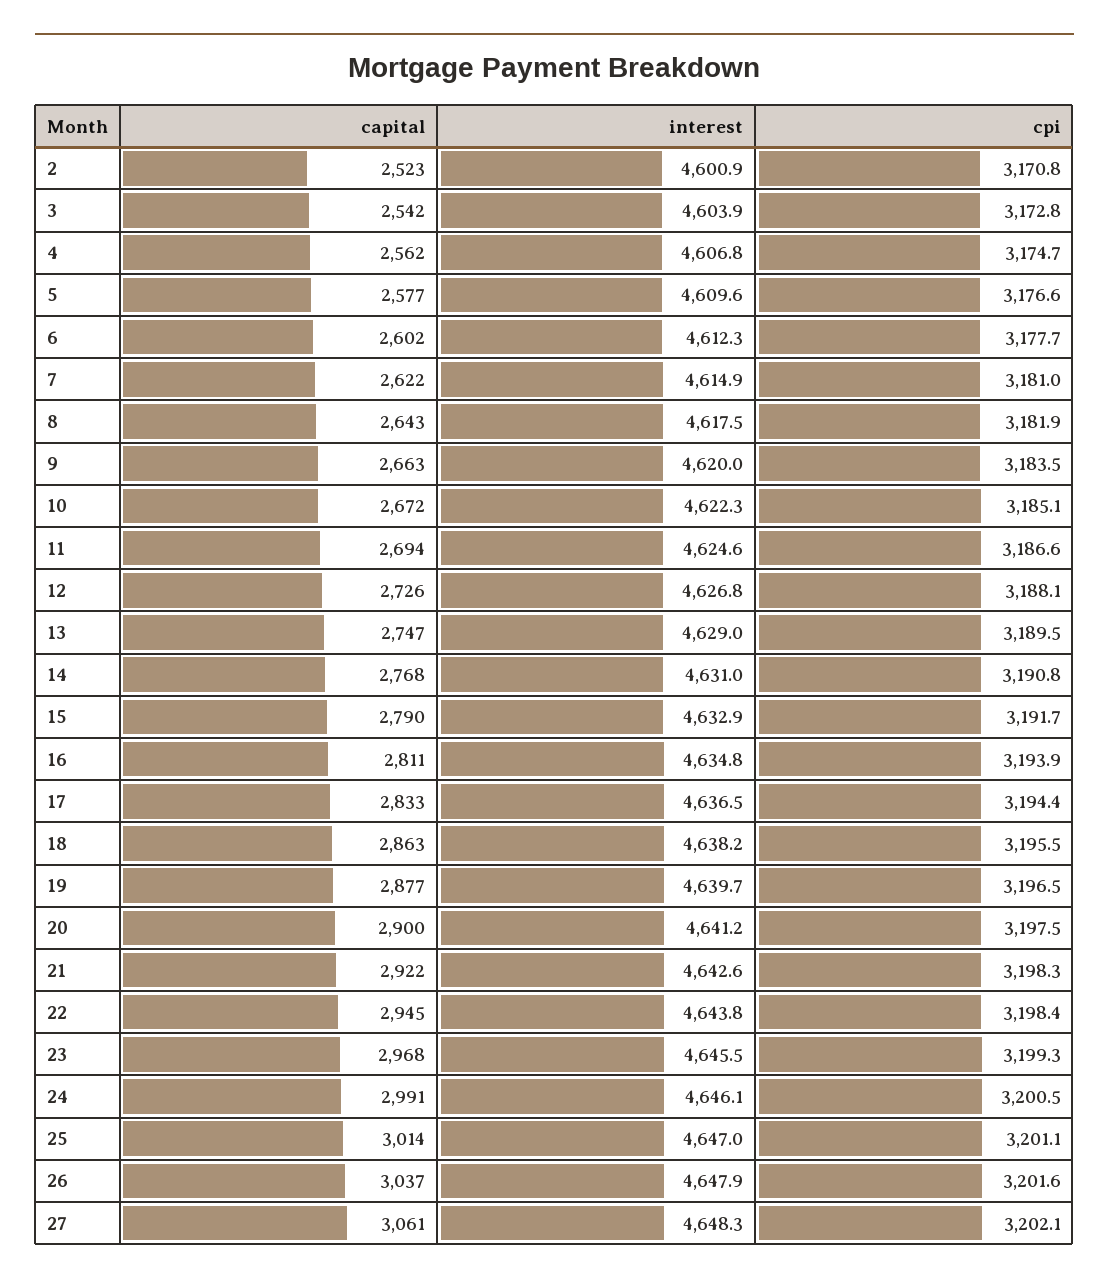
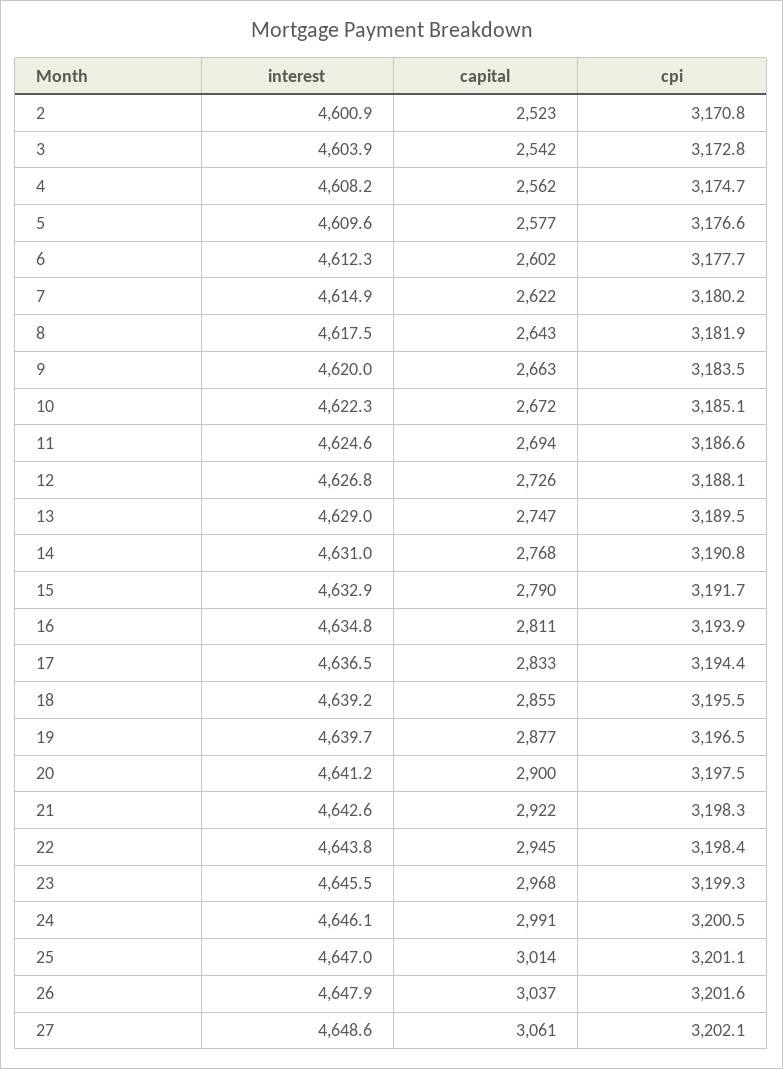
  {
    "capital": {
      "2": 2523,
      "3": 2542,
      "4": 2562,
      "5": 2577,
      "6": 2602,
      "7": 2622,
      "8": 2643,
      "9": 2663,
      "10": 2672,
      "11": 2694,
      "12": 2726,
      "13": 2747,
      "14": 2768,
      "15": 2790,
      "16": 2811,
      "17": 2833,
-     "18": 2863,
+     "18": 2855,
      "19": 2877,
      "20": 2900,
      "21": 2922,
      "22": 2945,
      "23": 2968,
      "24": 2991,
      "25": 3014,
      "26": 3037,
      "27": 3061
    },
    "interest": {
      "2": 4600.9,
      "3": 4603.9,
-     "4": 4606.8,
+     "4": 4608.2,
      "5": 4609.6,
      "6": 4612.3,
      "7": 4614.9,
      "8": 4617.5,
      "9": 4620,
      "10": 4622.3,
      "11": 4624.6,
      "12": 4626.8,
      "13": 4629,
      "14": 4631,
      "15": 4632.9,
      "16": 4634.8,
      "17": 4636.5,
-     "18": 4638.2,
+     "18": 4639.2,
      "19": 4639.7,
      "20": 4641.2,
      "21": 4642.6,
      "22": 4643.8,
      "23": 4645.5,
      "24": 4646.1,
      "25": 4647,
      "26": 4647.9,
-     "27": 4648.3
+     "27": 4648.6
    },
    "cpi": {
      "2": 3170.8,
      "3": 3172.8,
      "4": 3174.7,
      "5": 3176.6,
      "6": 3177.7,
-     "7": 3181,
+     "7": 3180.2,
      "8": 3181.9,
      "9": 3183.5,
      "10": 3185.1,
      "11": 3186.6,
      "12": 3188.1,
      "13": 3189.5,
      "14": 3190.8,
      "15": 3191.7,
      "16": 3193.9,
      "17": 3194.4,
      "18": 3195.5,
      "19": 3196.5,
      "20": 3197.5,
      "21": 3198.3,
      "22": 3198.4,
      "23": 3199.3,
      "24": 3200.5,
      "25": 3201.1,
      "26": 3201.6,
      "27": 3202.1
    }
  }

